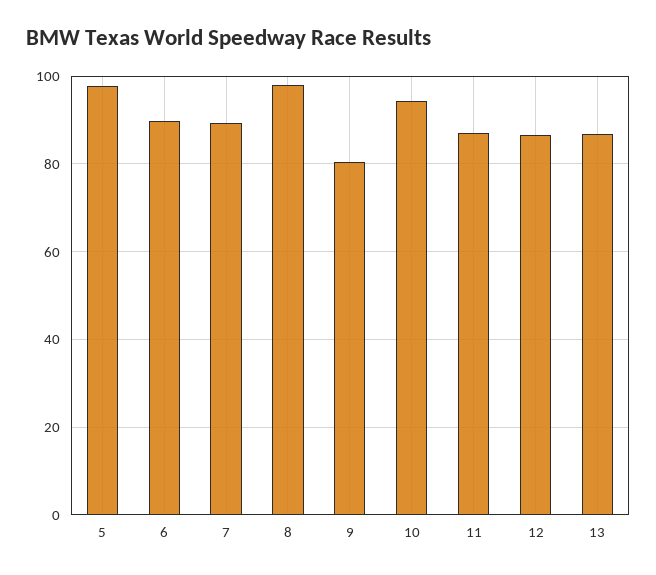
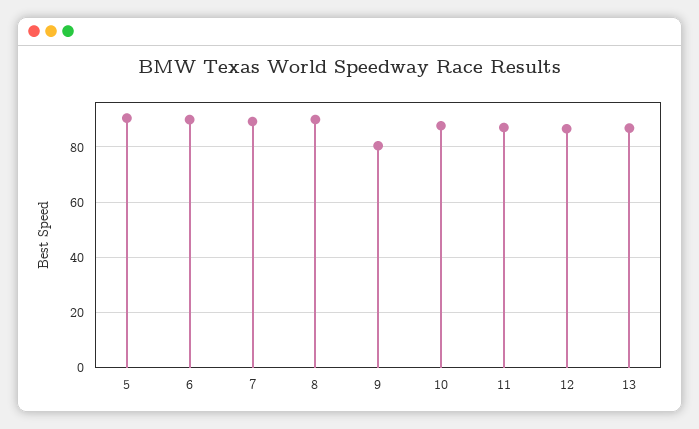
  {
-   "5": 98,
+   "5": 90,
    "6": 90,
    "7": 90,
-   "8": 98,
+   "8": 90,
    "9": 80,
-   "10": 94,
+   "10": 87.5,
    "11": 88,
    "12": 86,
    "13": 86
  }

